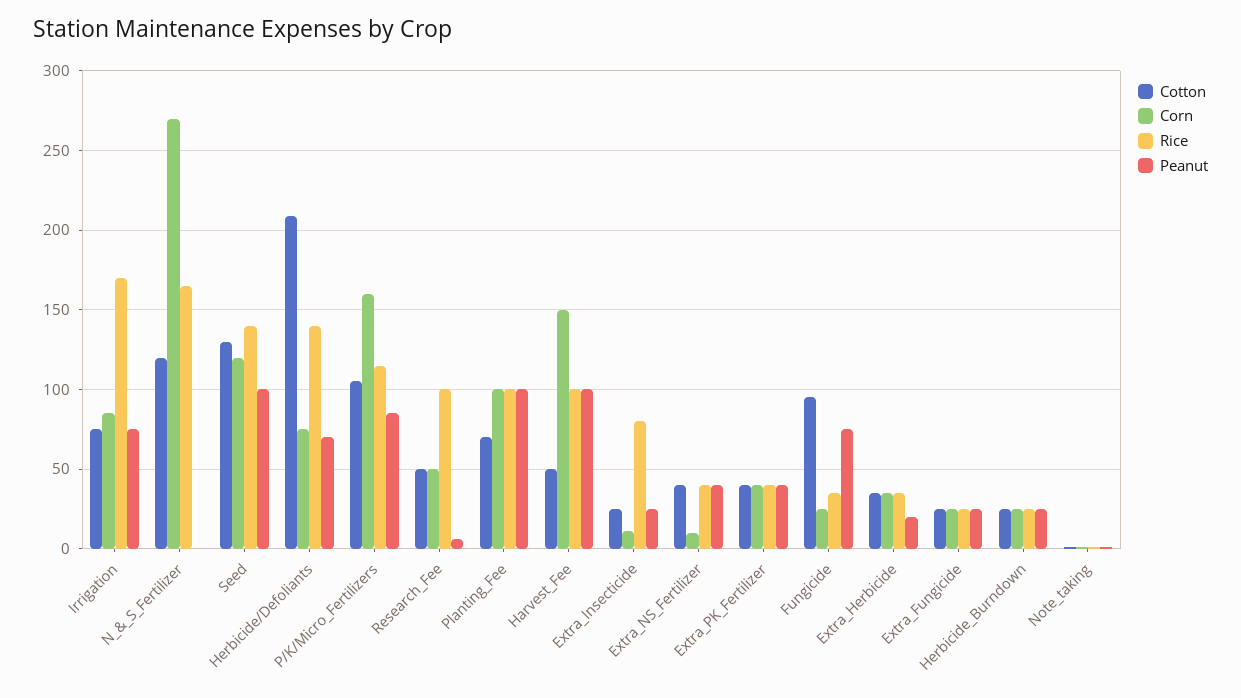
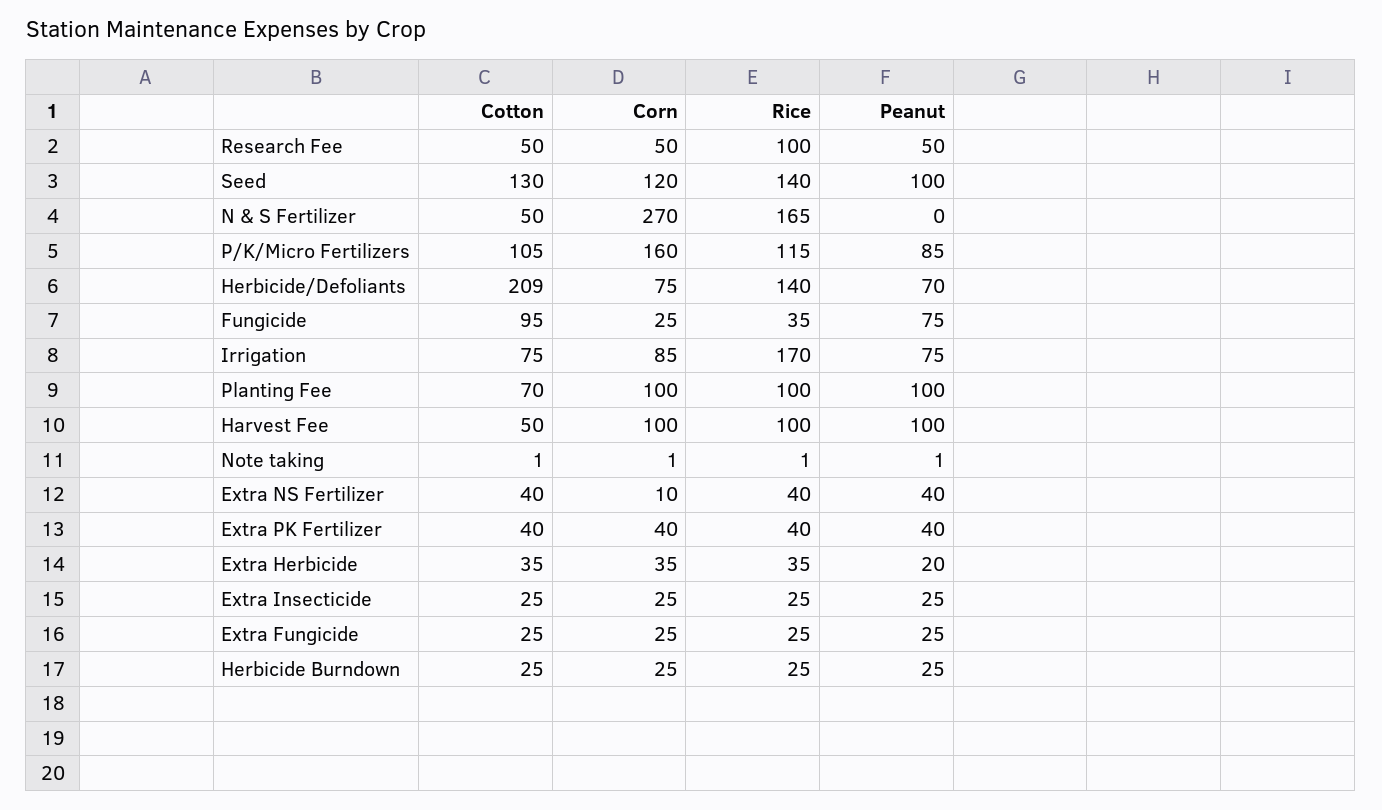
  {
    "Cotton": {
      "Irrigation": 75,
-     "N_&_S_Fertilizer": 120,
+     "N_&_S_Fertilizer": 50,
      "Seed": 130,
      "Herbicide/Defoliants": 209,
      "P/K/Micro_Fertilizers": 105,
      "Research_Fee": 50,
      "Planting_Fee": 70,
      "Harvest_Fee": 50,
      "Extra_Insecticide": 25,
      "Extra_NS_Fertilizer": 40,
      "Extra_PK_Fertilizer": 40,
      "Fungicide": 95,
      "Extra_Herbicide": 35,
      "Extra_Fungicide": 25,
      "Herbicide_Burndown": 25,
      "Note_taking": 1
    },
    "Corn": {
      "Irrigation": 85,
      "N_&_S_Fertilizer": 270,
      "Seed": 120,
      "Herbicide/Defoliants": 75,
      "P/K/Micro_Fertilizers": 160,
      "Research_Fee": 50,
      "Planting_Fee": 100,
-     "Harvest_Fee": 150,
+     "Harvest_Fee": 100,
-     "Extra_Insecticide": 10,
+     "Extra_Insecticide": 25,
      "Extra_NS_Fertilizer": 10,
      "Extra_PK_Fertilizer": 40,
      "Fungicide": 25,
      "Extra_Herbicide": 35,
      "Extra_Fungicide": 25,
      "Herbicide_Burndown": 25,
      "Note_taking": 1
    },
    "Rice": {
      "Irrigation": 170,
      "N_&_S_Fertilizer": 165,
      "Seed": 140,
      "Herbicide/Defoliants": 140,
      "P/K/Micro_Fertilizers": 115,
      "Research_Fee": 100,
      "Planting_Fee": 100,
      "Harvest_Fee": 100,
-     "Extra_Insecticide": 80,
+     "Extra_Insecticide": 25,
      "Extra_NS_Fertilizer": 40,
      "Extra_PK_Fertilizer": 40,
      "Fungicide": 35,
      "Extra_Herbicide": 35,
      "Extra_Fungicide": 25,
      "Herbicide_Burndown": 25,
      "Note_taking": 1
    },
    "Peanut": {
      "Irrigation": 75,
      "N_&_S_Fertilizer": 0,
      "Seed": 100,
      "Herbicide/Defoliants": 70,
      "P/K/Micro_Fertilizers": 85,
-     "Research_Fee": 5,
+     "Research_Fee": 50,
      "Planting_Fee": 100,
      "Harvest_Fee": 100,
      "Extra_Insecticide": 25,
      "Extra_NS_Fertilizer": 40,
      "Extra_PK_Fertilizer": 40,
      "Fungicide": 75,
      "Extra_Herbicide": 20,
      "Extra_Fungicide": 25,
      "Herbicide_Burndown": 25,
      "Note_taking": 1
    }
  }

